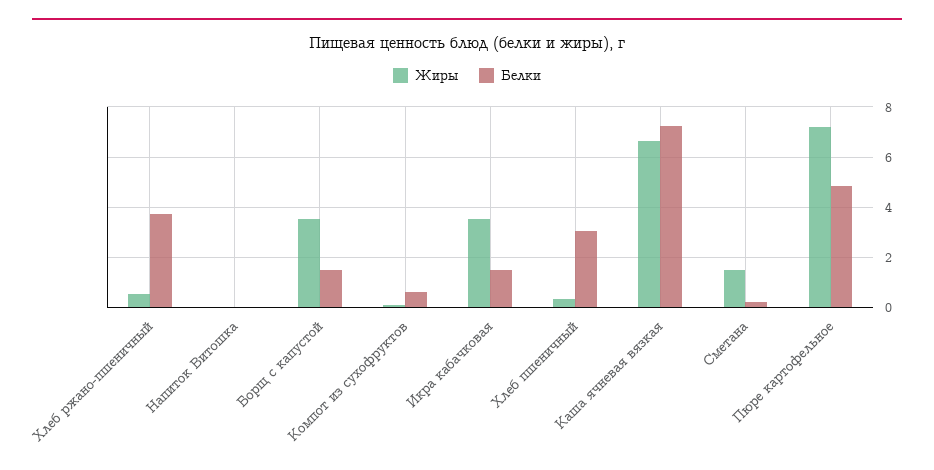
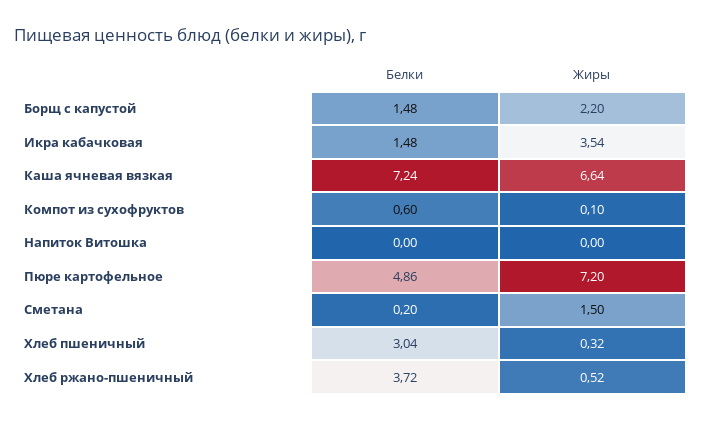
  {
    "Жиры": {
      "Хлеб ржано-пшеничный": 0.52,
      "Напиток Витошка": 0,
-     "Борщ с капустой": 3.5,
+     "Борщ с капустой": 2.2,
      "Компот из сухофруктов": 0.1,
      "Икра кабачковая": 3.54,
      "Хлеб пшеничный": 0.32,
      "Каша ячневая вязкая": 6.64,
      "Сметана": 1.5,
      "Пюре картофельное": 7.2
    },
    "Белки": {
      "Хлеб ржано-пшеничный": 3.72,
      "Напиток Витошка": 0,
      "Борщ с капустой": 1.48,
      "Компот из сухофруктов": 0.6,
      "Икра кабачковая": 1.48,
      "Хлеб пшеничный": 3.04,
      "Каша ячневая вязкая": 7.24,
      "Сметана": 0.2,
      "Пюре картофельное": 4.86
    }
  }

